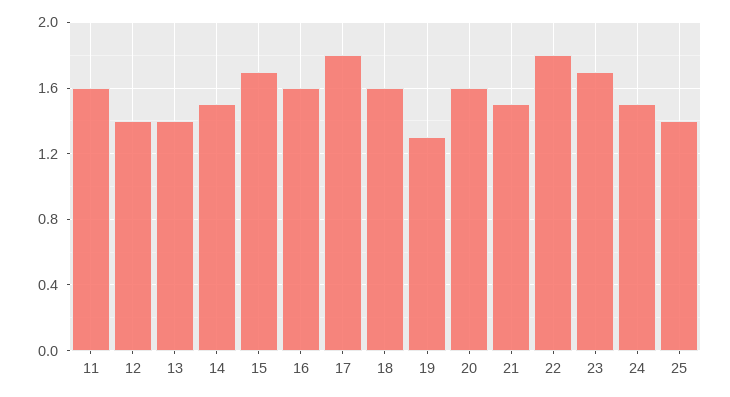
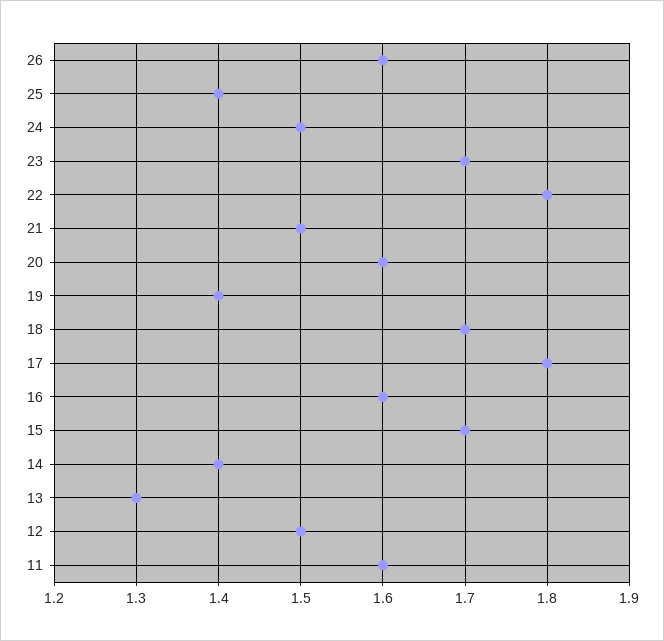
  {
    "11": 1.6,
-   "12": 1.4,
+   "12": 1.5,
-   "13": 1.4,
+   "13": 1.3,
-   "14": 1.5,
+   "14": 1.4,
    "15": 1.7,
    "16": 1.6,
    "17": 1.8,
-   "18": 1.6,
+   "18": 1.7,
-   "19": 1.3,
+   "19": 1.4,
    "20": 1.6,
    "21": 1.5,
    "22": 1.8,
    "23": 1.7,
    "24": 1.5,
-   "25": 1.4
+   "25": 1.4,
+   "26": 1.6
  }

